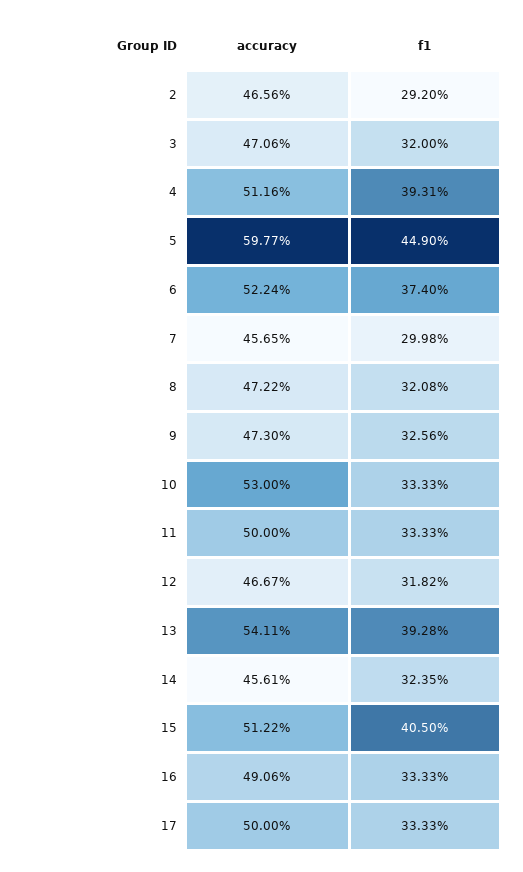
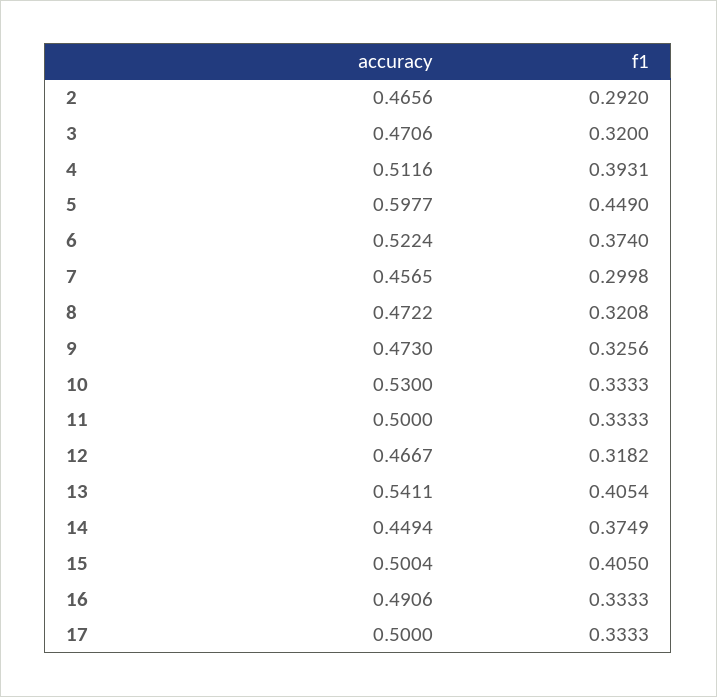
  {
    "accuracy": {
      "2": 0.4656,
      "3": 0.4706,
      "4": 0.5116,
      "5": 0.5977,
      "6": 0.5224,
      "7": 0.4565,
      "8": 0.4722,
      "9": 0.473,
      "10": 0.53,
      "11": 0.5,
      "12": 0.4667,
      "13": 0.5411,
-     "14": 0.4561,
+     "14": 0.4494,
-     "15": 0.5122,
+     "15": 0.5004,
      "16": 0.4906,
      "17": 0.5
    },
    "f1": {
      "2": 0.292,
      "3": 0.32,
      "4": 0.3931,
      "5": 0.449,
      "6": 0.374,
      "7": 0.2998,
      "8": 0.3208,
      "9": 0.3256,
      "10": 0.3333,
      "11": 0.3333,
      "12": 0.3182,
-     "13": 0.3928,
+     "13": 0.4054,
-     "14": 0.3235,
+     "14": 0.3749,
      "15": 0.405,
      "16": 0.3333,
      "17": 0.3333
    }
  }

